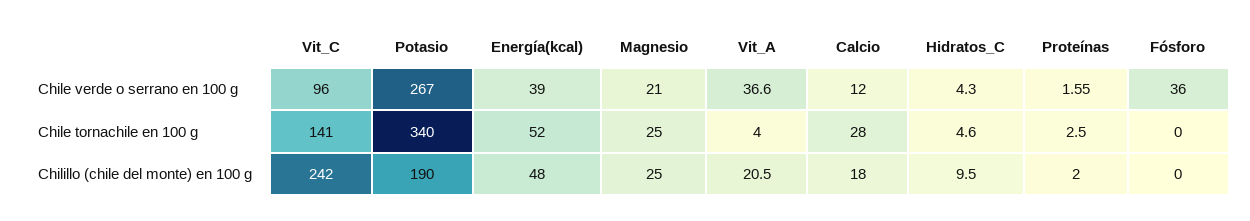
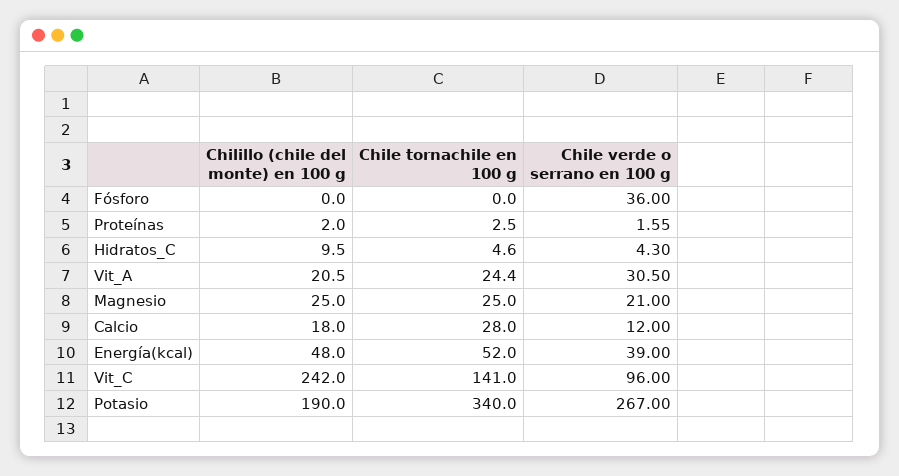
  {
    "Vit_C": {
      "Chile verde o serrano en 100 g": 96,
      "Chile tornachile en 100 g": 141,
      "Chilillo (chile del monte) en 100 g": 242
    },
    "Potasio": {
      "Chile verde o serrano en 100 g": 267,
      "Chile tornachile en 100 g": 340,
      "Chilillo (chile del monte) en 100 g": 190
    },
    "Energía(kcal)": {
      "Chile verde o serrano en 100 g": 39,
      "Chile tornachile en 100 g": 52,
      "Chilillo (chile del monte) en 100 g": 48
    },
    "Magnesio": {
      "Chile verde o serrano en 100 g": 21,
      "Chile tornachile en 100 g": 25,
      "Chilillo (chile del monte) en 100 g": 25
    },
    "Vit_A": {
-     "Chile verde o serrano en 100 g": 36.6,
+     "Chile verde o serrano en 100 g": 30.5,
-     "Chile tornachile en 100 g": 4,
+     "Chile tornachile en 100 g": 24.4,
      "Chilillo (chile del monte) en 100 g": 20.5
    },
    "Calcio": {
      "Chile verde o serrano en 100 g": 12,
      "Chile tornachile en 100 g": 28,
      "Chilillo (chile del monte) en 100 g": 18
    },
    "Hidratos_C": {
      "Chile verde o serrano en 100 g": 4.3,
      "Chile tornachile en 100 g": 4.6,
      "Chilillo (chile del monte) en 100 g": 9.5
    },
    "Proteínas": {
      "Chile verde o serrano en 100 g": 1.55,
      "Chile tornachile en 100 g": 2.5,
      "Chilillo (chile del monte) en 100 g": 2
    },
    "Fósforo": {
      "Chile verde o serrano en 100 g": 36,
      "Chile tornachile en 100 g": 0,
      "Chilillo (chile del monte) en 100 g": 0
    }
  }

